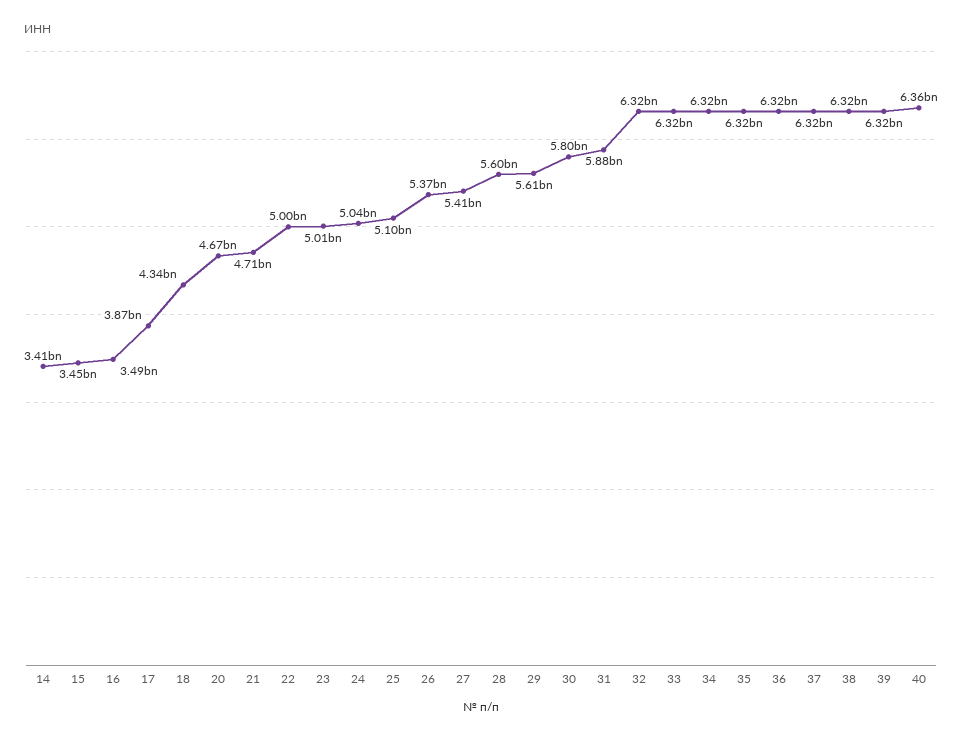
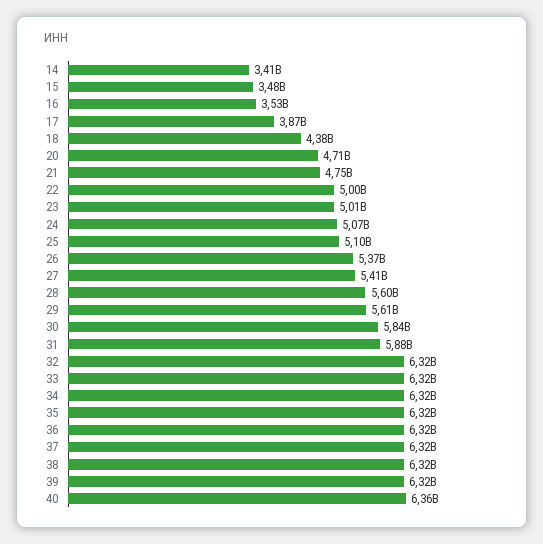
  {
    "14": 3410000000,
-   "15": 3450000000,
+   "15": 3480000000,
-   "16": 3490000000,
+   "16": 3530000000,
    "17": 3870000000,
-   "18": 4340000000,
+   "18": 4380000000,
-   "20": 4670000000,
+   "20": 4710000000,
-   "21": 4710000000,
+   "21": 4750000000,
    "22": 5000000000,
    "23": 5010000000,
-   "24": 5040000000,
+   "24": 5070000000,
    "25": 5100000000,
    "26": 5370000000,
    "27": 5410000000,
    "28": 5600000000,
    "29": 5610000000,
-   "30": 5800000000,
+   "30": 5840000000,
    "31": 5880000000,
    "32": 6320000000,
    "33": 6320000000,
    "34": 6320000000,
    "35": 6320000000,
    "36": 6320000000,
    "37": 6320000000,
    "38": 6320000000,
    "39": 6320000000,
    "40": 6360000000
  }

